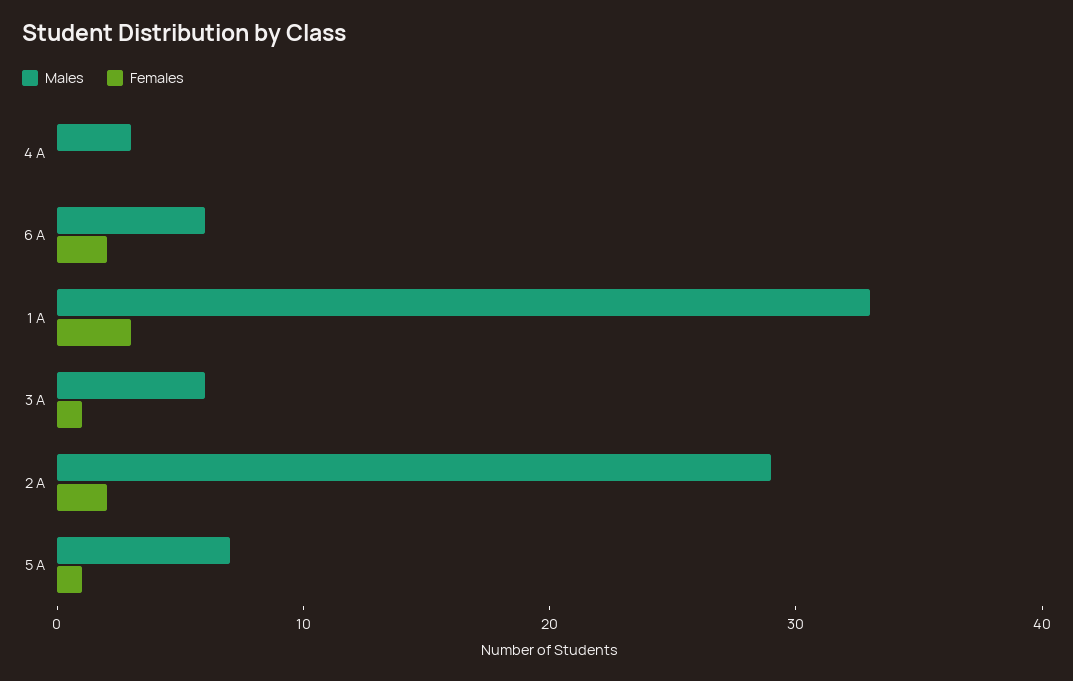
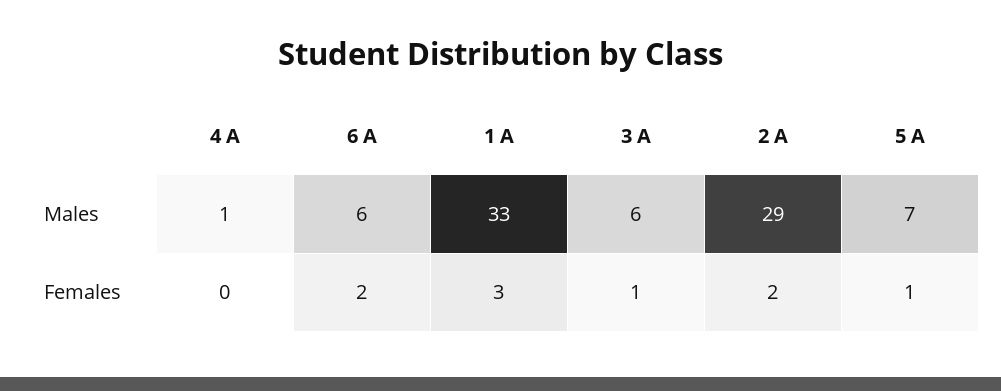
  {
    "Males": {
-     "4 A": 3,
+     "4 A": 1,
      "6 A": 6,
      "1 A": 33,
      "3 A": 6,
      "2 A": 29,
      "5 A": 7
    },
    "Females": {
      "4 A": 0,
      "6 A": 2,
      "1 A": 3,
      "3 A": 1,
      "2 A": 2,
      "5 A": 1
    }
  }

